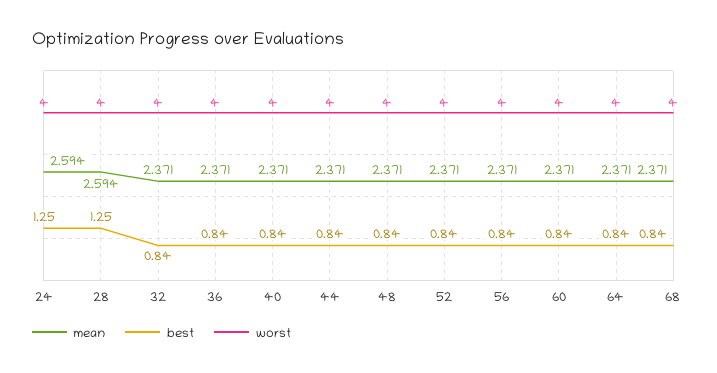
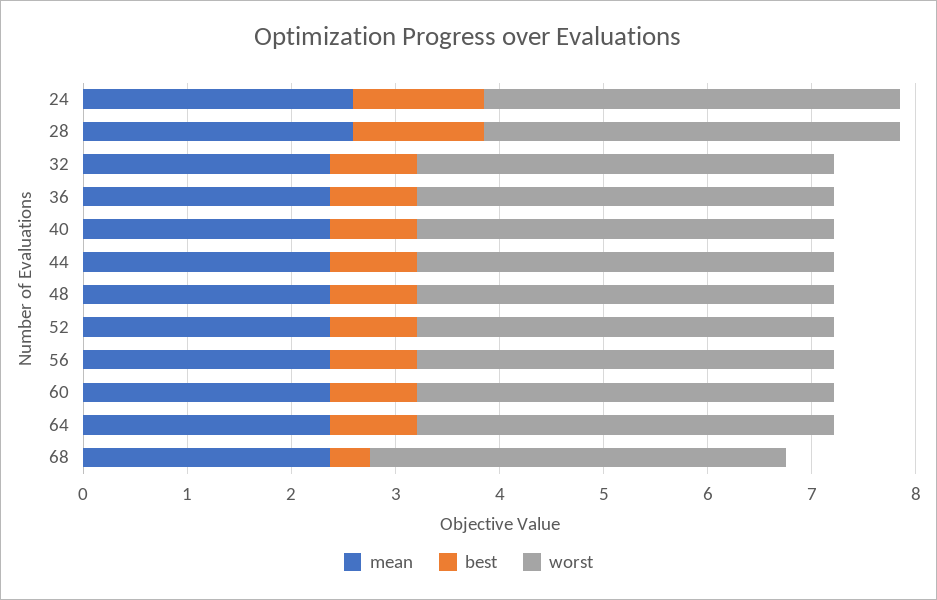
  {
    "mean": {
      "24": 2.594,
      "28": 2.594,
      "32": 2.371,
      "36": 2.371,
      "40": 2.371,
      "44": 2.371,
      "48": 2.371,
      "52": 2.371,
      "56": 2.371,
      "60": 2.371,
      "64": 2.371,
      "68": 2.371
    },
    "best": {
      "24": 1.25,
      "28": 1.25,
      "32": 0.84,
      "36": 0.84,
      "40": 0.84,
      "44": 0.84,
      "48": 0.84,
      "52": 0.84,
      "56": 0.84,
      "60": 0.84,
      "64": 0.84,
-     "68": 0.84
+     "68": 0.4
    },
    "worst": {
      "24": 4,
      "28": 4,
      "32": 4,
      "36": 4,
      "40": 4,
      "44": 4,
      "48": 4,
      "52": 4,
      "56": 4,
      "60": 4,
      "64": 4,
      "68": 4
    }
  }

